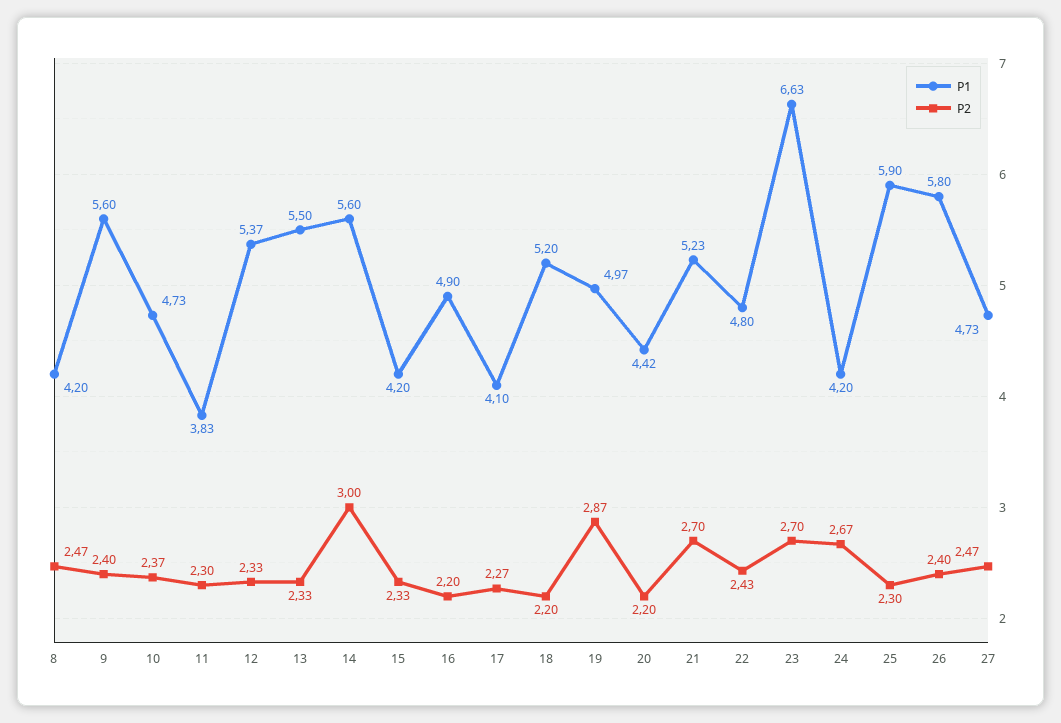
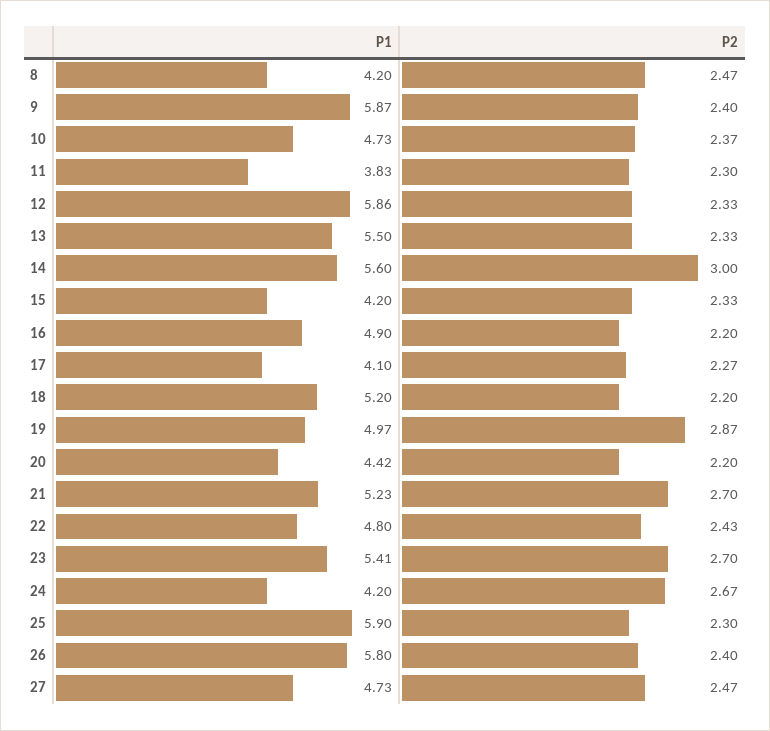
  {
    "P1": {
      "8": 4.2,
-     "9": 5.6,
+     "9": 5.87,
      "10": 4.73,
      "11": 3.83,
-     "12": 5.37,
+     "12": 5.86,
      "13": 5.5,
      "14": 5.6,
      "15": 4.2,
      "16": 4.9,
      "17": 4.1,
      "18": 5.2,
      "19": 4.97,
      "20": 4.42,
      "21": 5.23,
      "22": 4.8,
-     "23": 6.63,
+     "23": 5.41,
      "24": 4.2,
      "25": 5.9,
      "26": 5.8,
      "27": 4.73
    },
    "P2": {
      "8": 2.47,
      "9": 2.4,
      "10": 2.37,
      "11": 2.3,
      "12": 2.33,
      "13": 2.33,
      "14": 3,
      "15": 2.33,
      "16": 2.2,
      "17": 2.27,
      "18": 2.2,
      "19": 2.87,
      "20": 2.2,
      "21": 2.7,
      "22": 2.43,
      "23": 2.7,
      "24": 2.67,
      "25": 2.3,
      "26": 2.4,
      "27": 2.47
    }
  }

